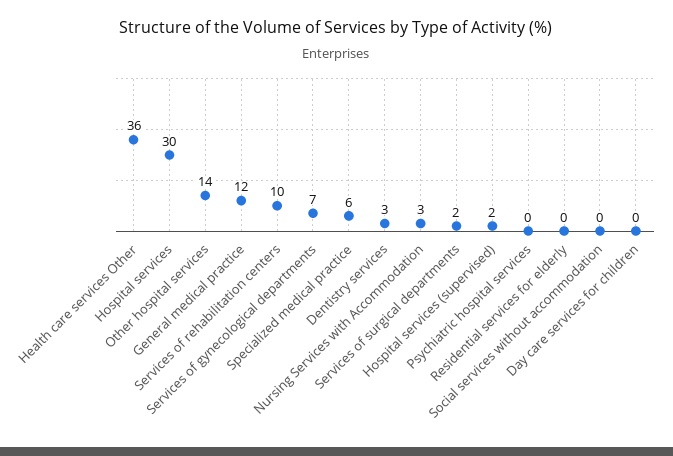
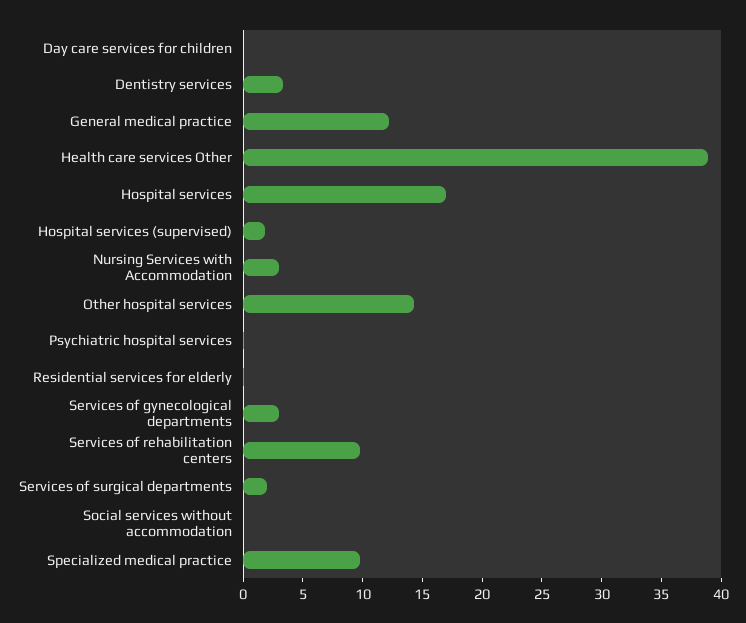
  {
-   "Health care services Other": 36,
+   "Health care services Other": 39,
-   "Hospital services": 30,
+   "Hospital services": 17,
    "Other hospital services": 14,
    "General medical practice": 12,
    "Services of rehabilitation centers": 10,
-   "Services of gynecological departments": 7,
+   "Services of gynecological departments": 3,
-   "Specialized medical practice": 6,
+   "Specialized medical practice": 10,
    "Dentistry services": 3,
    "Nursing Services with Accommodation": 3,
    "Services of surgical departments": 2,
    "Hospital services (supervised)": 2,
    "Psychiatric hospital services": 0,
    "Residential services for elderly": 0,
    "Social services without accommodation": 0,
    "Day care services for children": 0
  }

